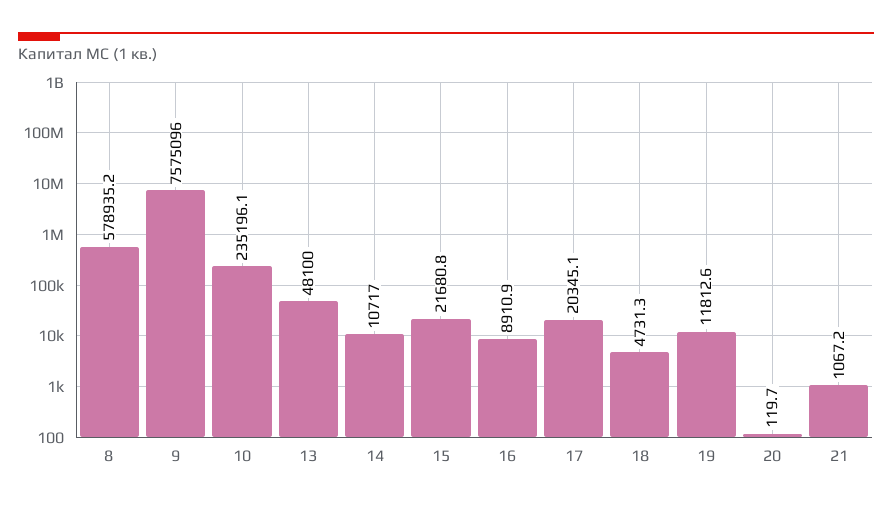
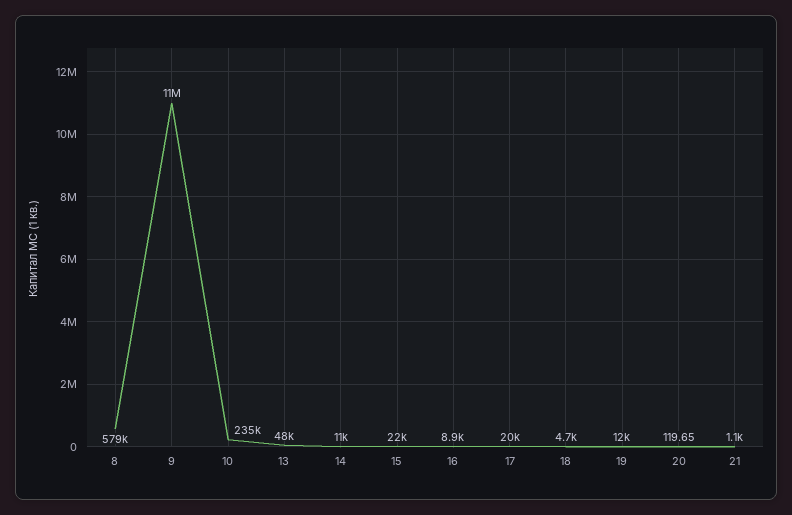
  {
    "8": 578935.2,
-   "9": 7575096,
+   "9": 11000000,
    "10": 235196.1,
    "13": 48100,
    "14": 10717,
    "15": 21680.8,
    "16": 8910.9,
    "17": 20345.1,
    "18": 4731.3,
    "19": 11812.6,
    "20": 119.65,
    "21": 1067.2
  }

